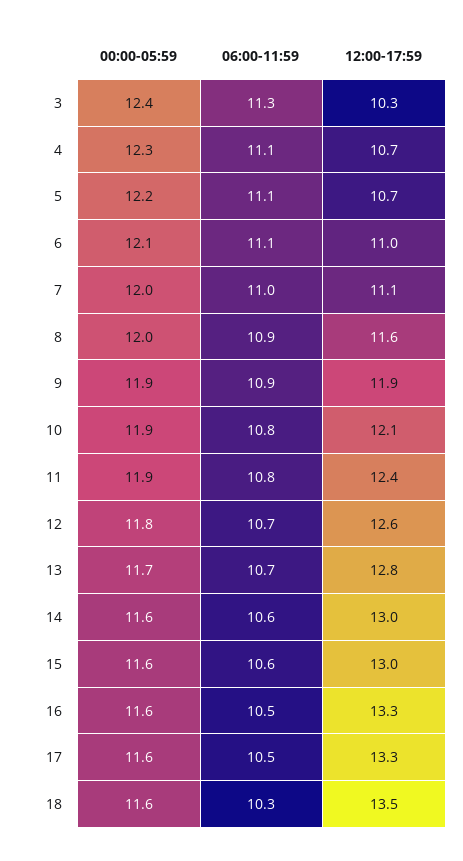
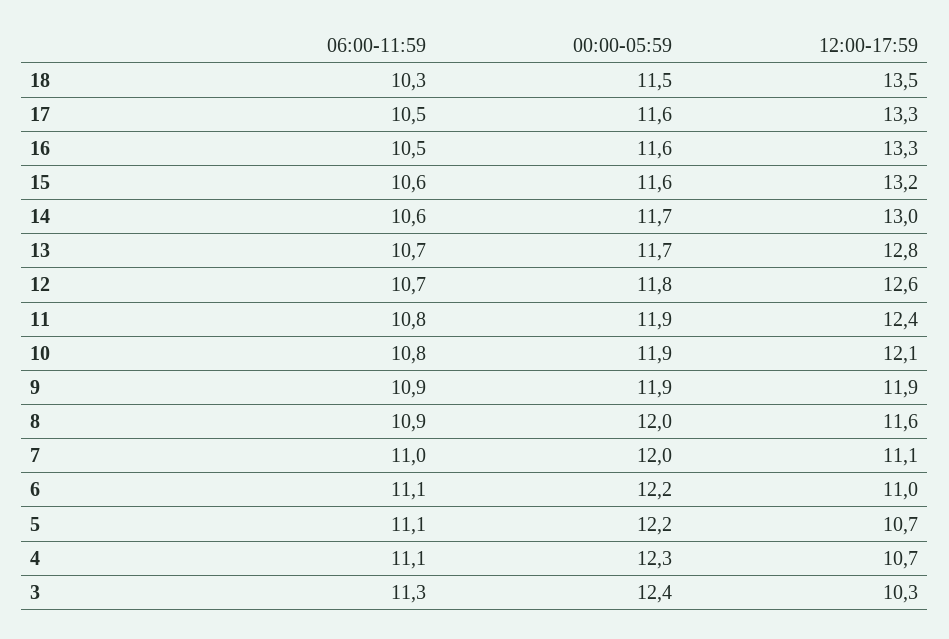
  {
    "00:00-05:59": {
      "3": 12.4,
      "4": 12.3,
      "5": 12.2,
-     "6": 12.1,
+     "6": 12.2,
      "7": 12,
      "8": 12,
      "9": 11.9,
      "10": 11.9,
      "11": 11.9,
      "12": 11.8,
      "13": 11.7,
-     "14": 11.6,
+     "14": 11.7,
      "15": 11.6,
      "16": 11.6,
      "17": 11.6,
-     "18": 11.6
+     "18": 11.5
    },
    "06:00-11:59": {
      "3": 11.3,
      "4": 11.1,
      "5": 11.1,
      "6": 11.1,
      "7": 11,
      "8": 10.9,
      "9": 10.9,
      "10": 10.8,
      "11": 10.8,
      "12": 10.7,
      "13": 10.7,
      "14": 10.6,
      "15": 10.6,
      "16": 10.5,
      "17": 10.5,
      "18": 10.3
    },
    "12:00-17:59": {
      "3": 10.3,
      "4": 10.7,
      "5": 10.7,
      "6": 11,
      "7": 11.1,
      "8": 11.6,
      "9": 11.9,
      "10": 12.1,
      "11": 12.4,
      "12": 12.6,
      "13": 12.8,
      "14": 13,
-     "15": 13,
+     "15": 13.2,
      "16": 13.3,
      "17": 13.3,
      "18": 13.5
    }
  }

